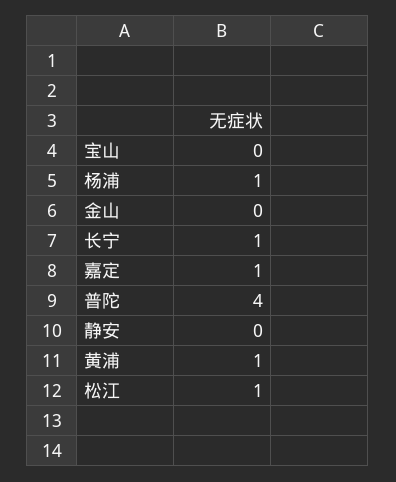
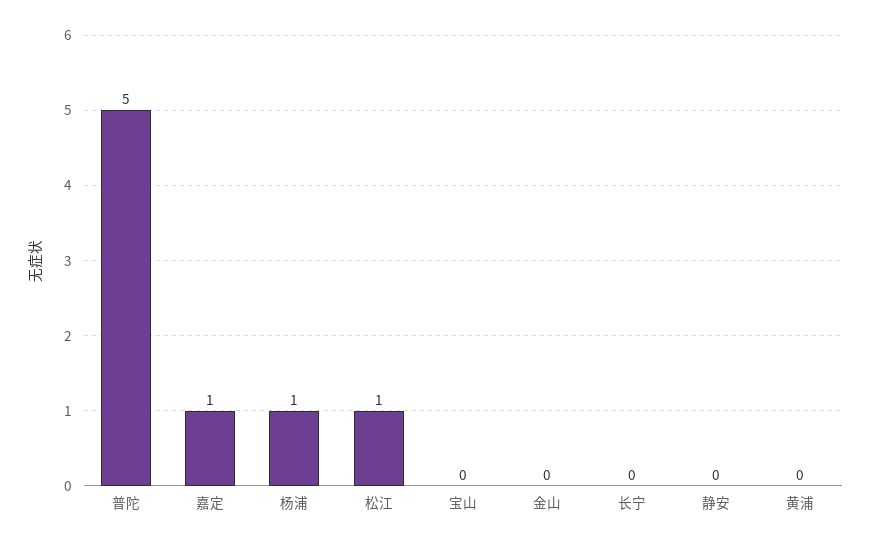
  {
    "宝山": 0,
    "杨浦": 1,
    "金山": 0,
-   "长宁": 1,
+   "长宁": 0,
    "嘉定": 1,
-   "普陀": 4,
+   "普陀": 5,
    "静安": 0,
-   "黄浦": 1,
+   "黄浦": 0,
    "松江": 1
  }

